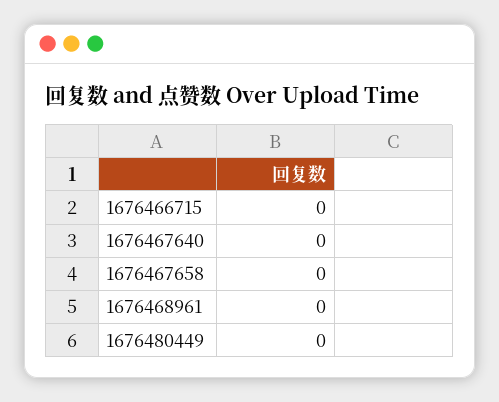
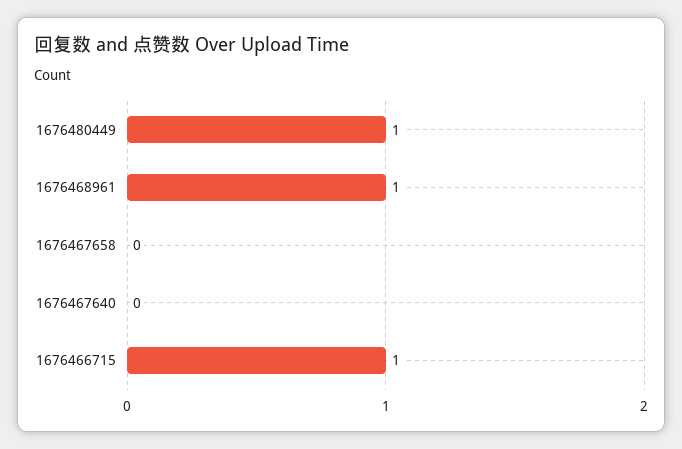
  {
-   "1676466715": 0,
+   "1676466715": 1,
    "1676467640": 0,
    "1676467658": 0,
-   "1676468961": 0,
+   "1676468961": 1,
-   "1676480449": 0
+   "1676480449": 1
  }

